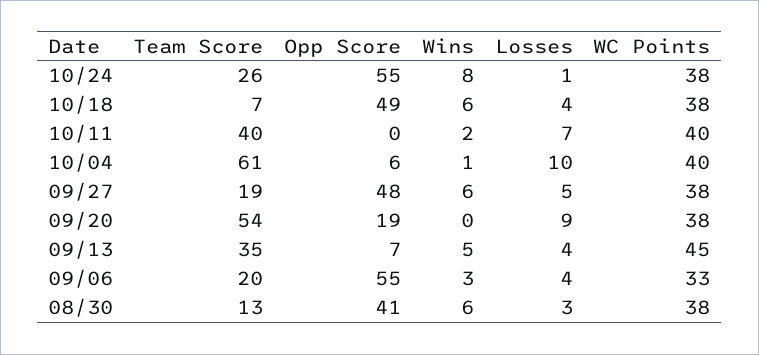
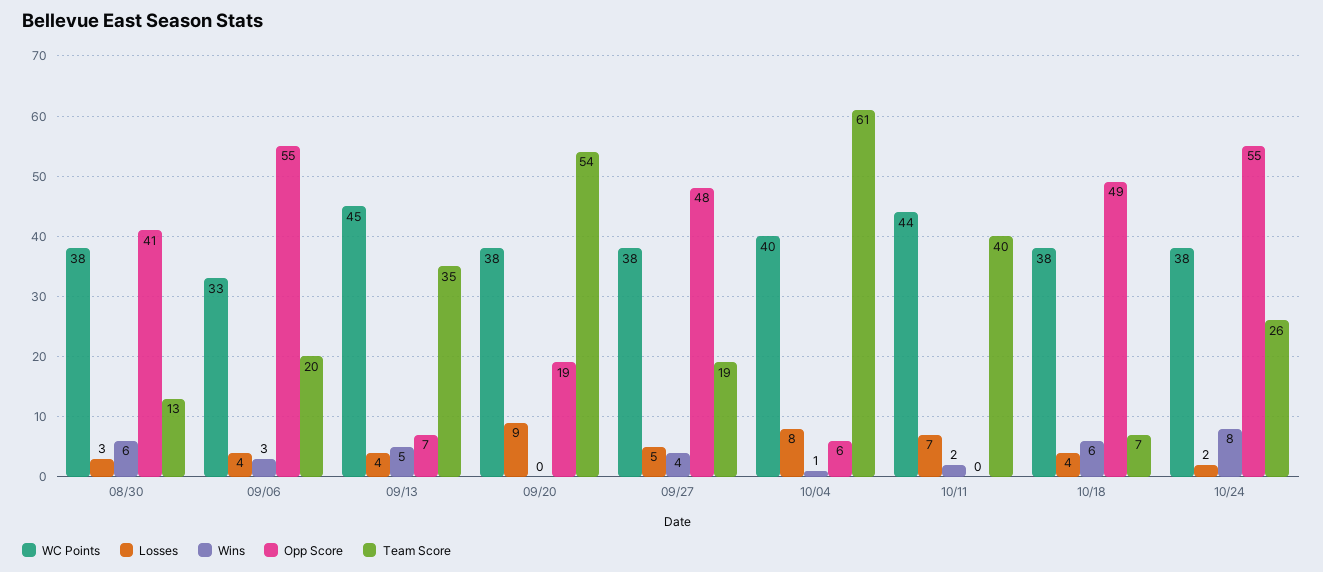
  {
    "Team Score": {
      "10/24": 26,
      "10/18": 7,
      "10/11": 40,
      "10/04": 61,
      "09/27": 19,
      "09/20": 54,
      "09/13": 35,
      "09/06": 20,
      "08/30": 13
    },
    "Opp Score": {
      "10/24": 55,
      "10/18": 49,
      "10/11": 0,
      "10/04": 6,
      "09/27": 48,
      "09/20": 19,
      "09/13": 7,
      "09/06": 55,
      "08/30": 41
    },
    "Wins": {
      "10/24": 8,
      "10/18": 6,
      "10/11": 2,
      "10/04": 1,
-     "09/27": 6,
+     "09/27": 4,
      "09/20": 0,
      "09/13": 5,
      "09/06": 3,
      "08/30": 6
    },
    "Losses": {
-     "10/24": 1,
+     "10/24": 2,
      "10/18": 4,
      "10/11": 7,
-     "10/04": 10,
+     "10/04": 8,
      "09/27": 5,
      "09/20": 9,
      "09/13": 4,
      "09/06": 4,
      "08/30": 3
    },
    "WC Points": {
      "10/24": 38,
      "10/18": 38,
-     "10/11": 40,
+     "10/11": 44,
      "10/04": 40,
      "09/27": 38,
      "09/20": 38,
      "09/13": 45,
      "09/06": 33,
      "08/30": 38
    }
  }

